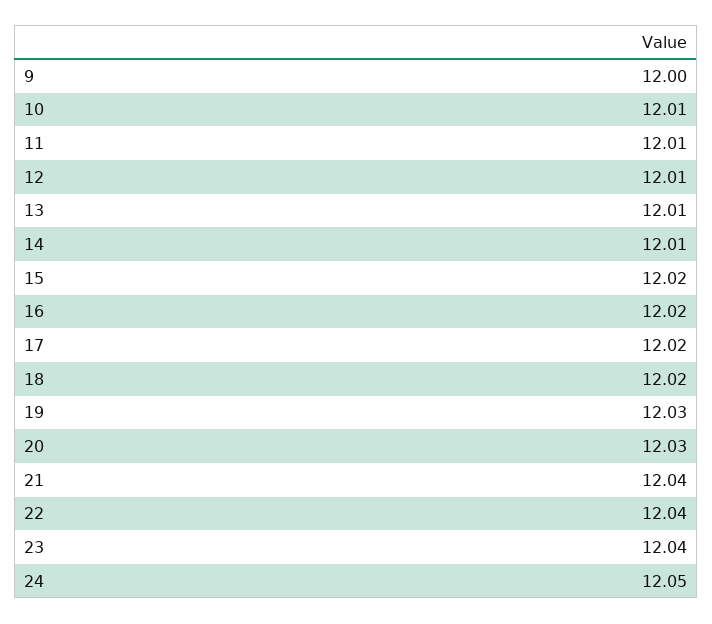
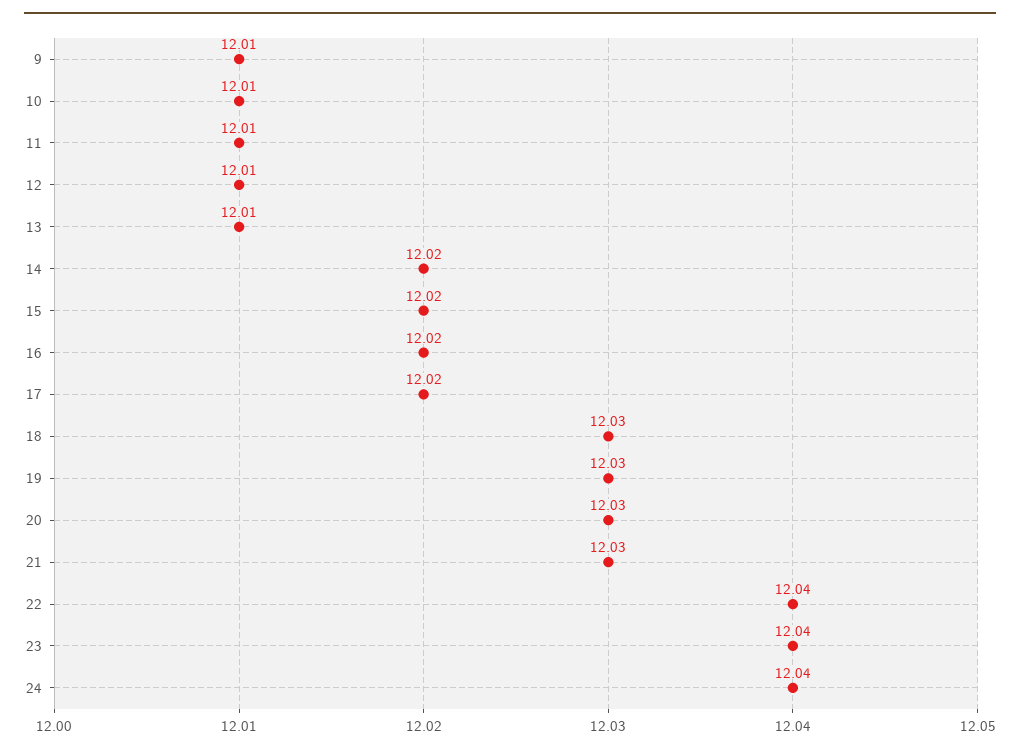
  {
-   "9": 12,
+   "9": 12.01,
    "10": 12.01,
    "11": 12.01,
    "12": 12.01,
    "13": 12.01,
-   "14": 12.01,
+   "14": 12.02,
    "15": 12.02,
    "16": 12.02,
    "17": 12.02,
-   "18": 12.02,
+   "18": 12.03,
    "19": 12.03,
    "20": 12.03,
-   "21": 12.04,
+   "21": 12.03,
    "22": 12.04,
    "23": 12.04,
-   "24": 12.05
+   "24": 12.04
  }

